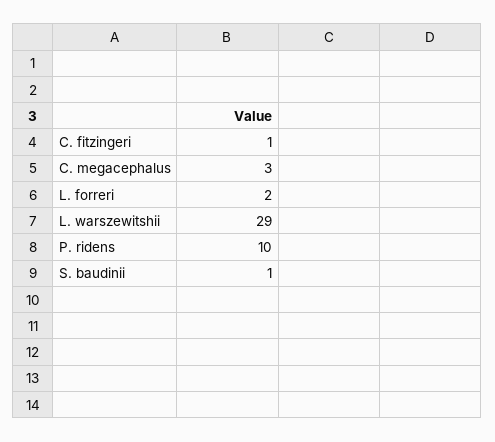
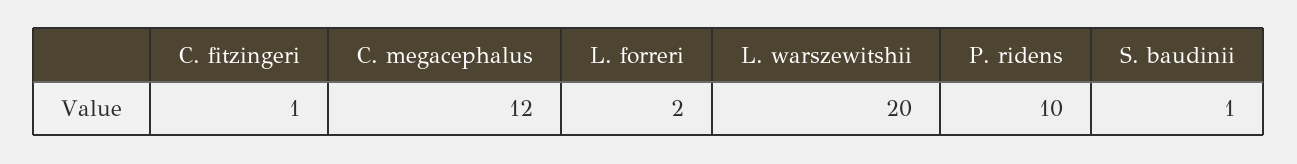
  {
    "C. fitzingeri": 1,
-   "C. megacephalus": 3,
+   "C. megacephalus": 12,
    "L. forreri": 2,
-   "L. warszewitshii": 29,
+   "L. warszewitshii": 20,
    "P. ridens": 10,
    "S. baudinii": 1
  }

